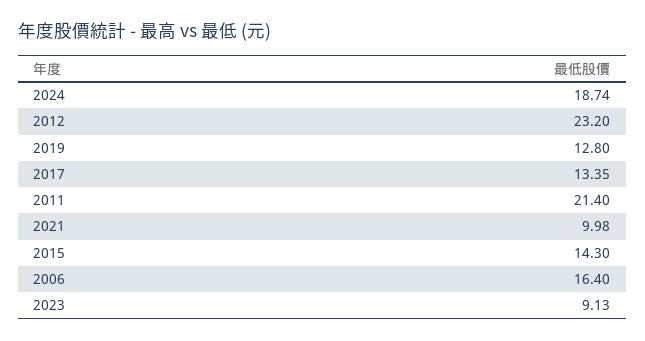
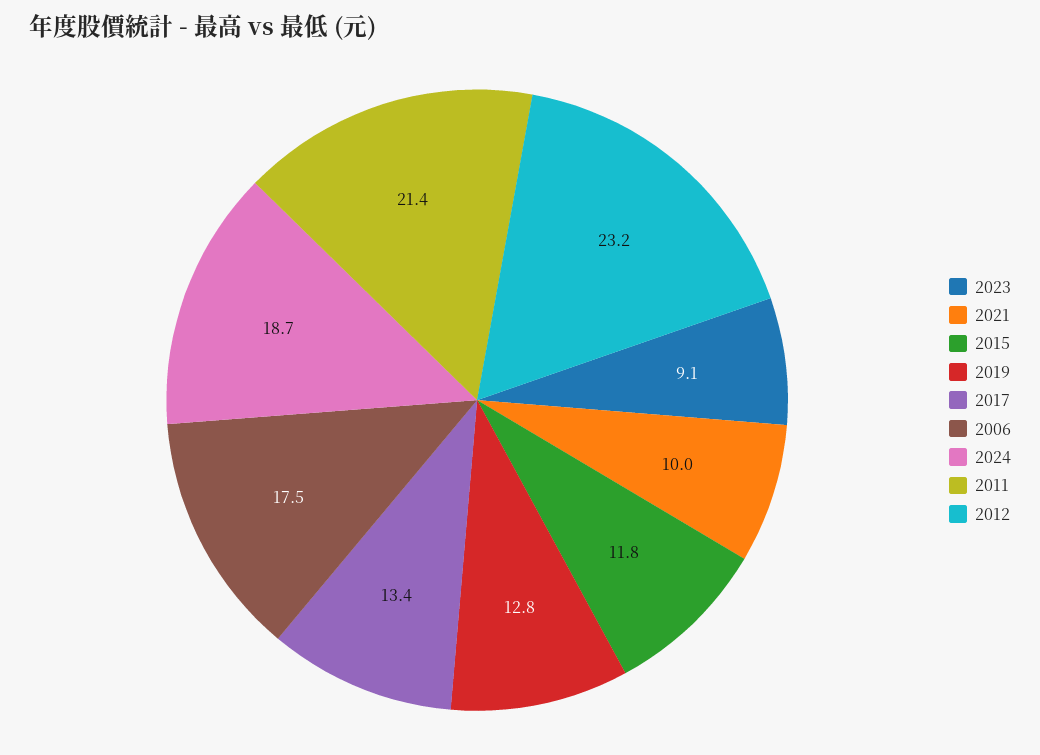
  {
    "2024": 18.74,
    "2012": 23.2,
    "2019": 12.8,
    "2017": 13.35,
    "2011": 21.4,
    "2021": 9.98,
-   "2015": 14.3,
+   "2015": 11.8,
-   "2006": 16.4,
+   "2006": 17.5,
    "2023": 9.13
  }

